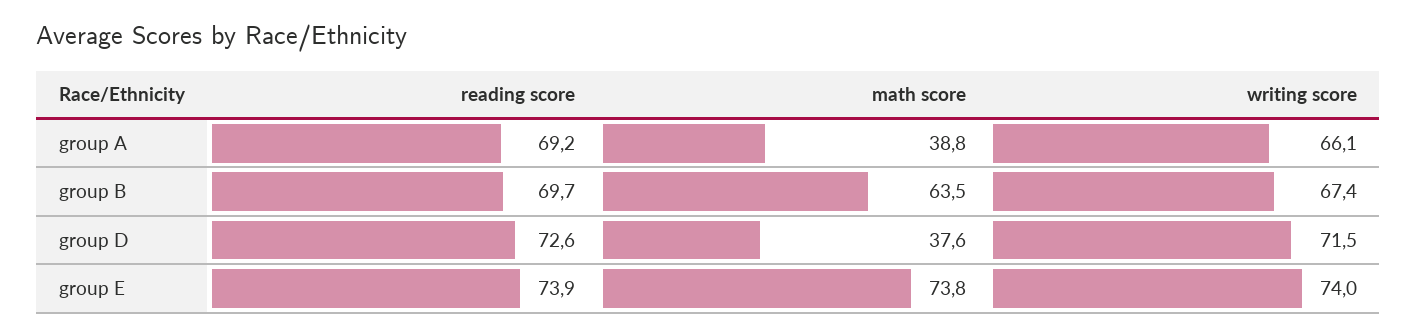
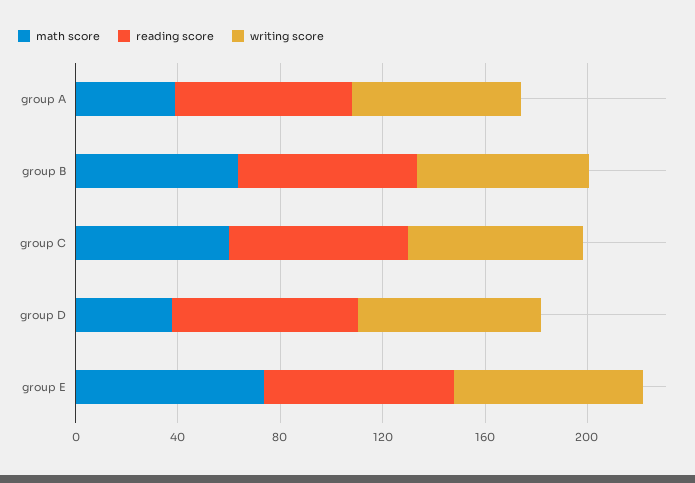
  {
    "reading score": {
      "group A": 69.2,
      "group B": 69.7,
      "group D": 72.6,
-     "group E": 73.9
+     "group E": 73.9,
+     "group C": 70
    },
    "math score": {
      "group A": 38.8,
      "group B": 63.5,
      "group D": 37.6,
-     "group E": 73.8
+     "group E": 73.8,
+     "group C": 60
    },
    "writing score": {
      "group A": 66.1,
      "group B": 67.4,
      "group D": 71.5,
-     "group E": 74
+     "group E": 74,
+     "group C": 70
    }
  }

